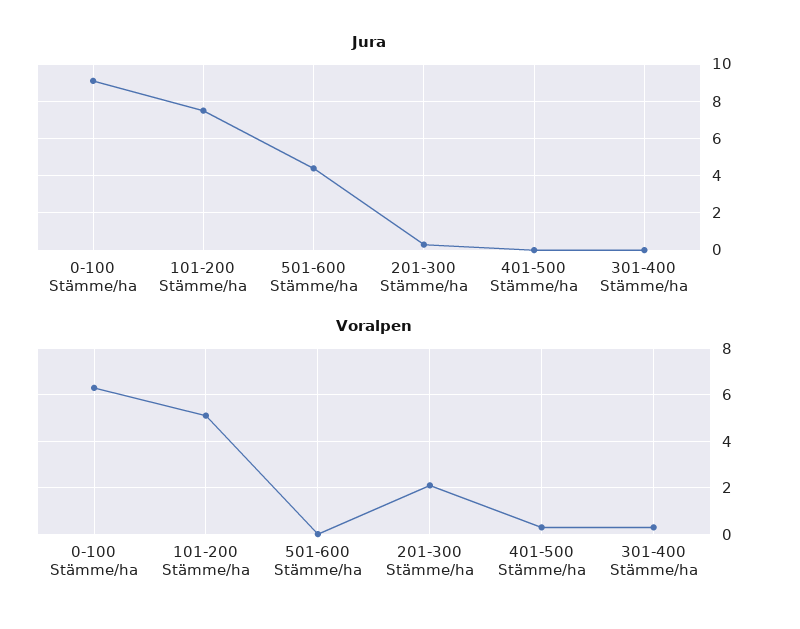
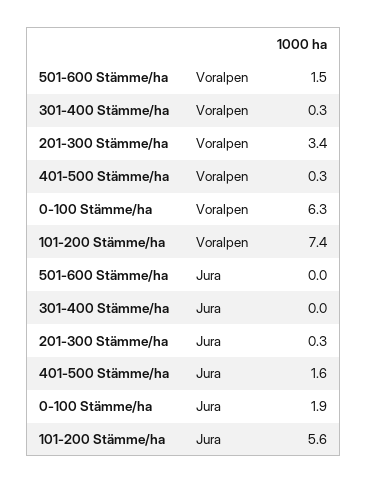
  {
    "Jura": {
-     "0-100 Stämme/ha": 9,
+     "0-100 Stämme/ha": 1.9,
-     "101-200 Stämme/ha": 7.5,
+     "101-200 Stämme/ha": 5.6,
-     "501-600 Stämme/ha": 4.5,
+     "501-600 Stämme/ha": 0,
      "201-300 Stämme/ha": 0.3,
-     "401-500 Stämme/ha": 0,
+     "401-500 Stämme/ha": 1.6,
      "301-400 Stämme/ha": 0
    },
    "Voralpen": {
      "0-100 Stämme/ha": 6.3,
-     "101-200 Stämme/ha": 5,
+     "101-200 Stämme/ha": 7.4,
-     "501-600 Stämme/ha": 0,
+     "501-600 Stämme/ha": 1.5,
-     "201-300 Stämme/ha": 2,
+     "201-300 Stämme/ha": 3.4,
      "401-500 Stämme/ha": 0.3,
      "301-400 Stämme/ha": 0.3
    }
  }

